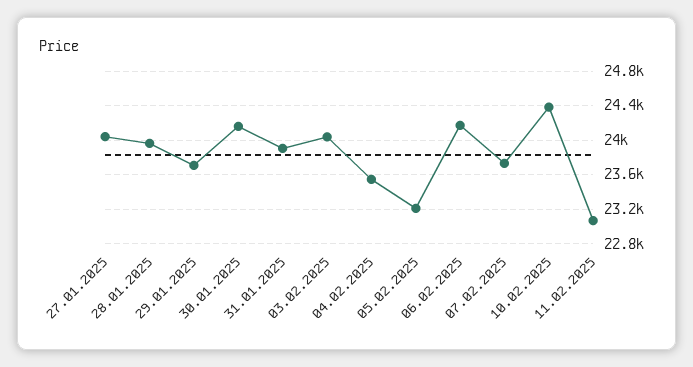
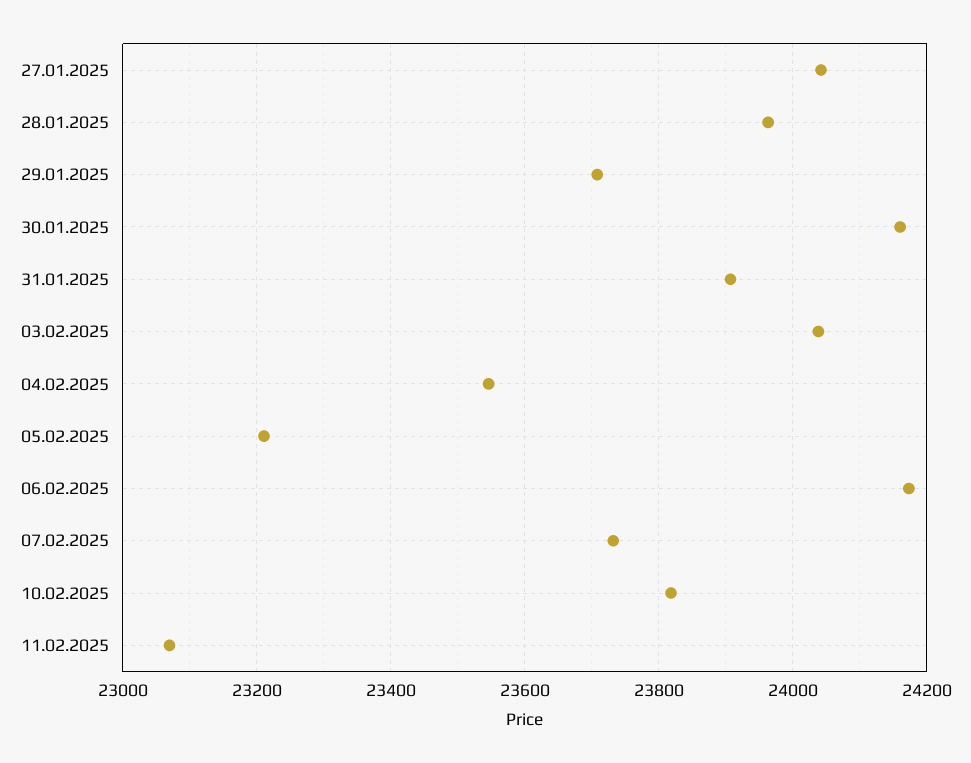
  {
    "27.01.2025": 24040,
    "28.01.2025": 23960,
    "29.01.2025": 23700,
    "30.01.2025": 24160,
    "31.01.2025": 23900,
    "03.02.2025": 24040,
    "04.02.2025": 23540,
    "05.02.2025": 23220,
    "06.02.2025": 24180,
    "07.02.2025": 23740,
-   "10.02.2025": 24400,
+   "10.02.2025": 23820,
    "11.02.2025": 23080
  }

